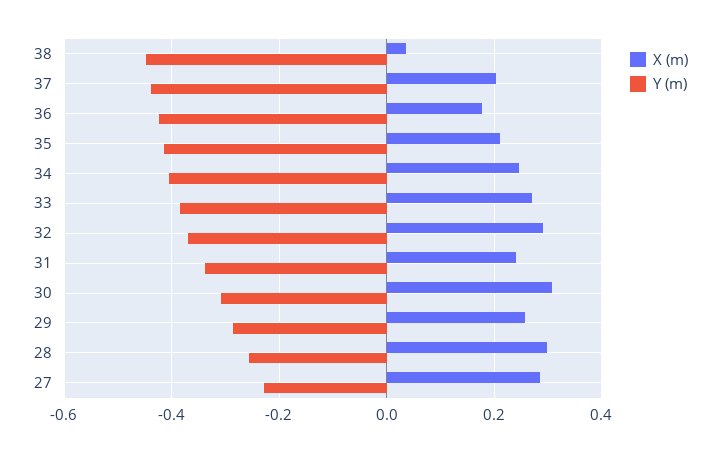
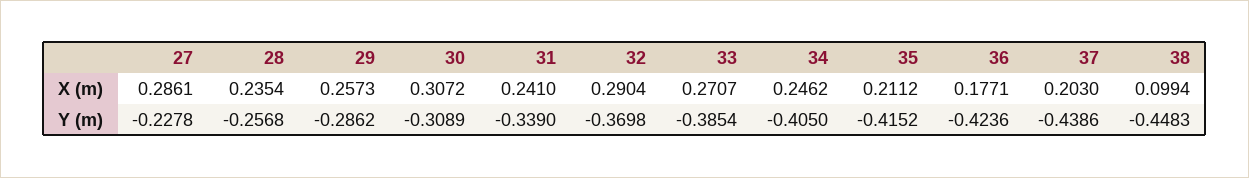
  {
    "X (m)": {
-     "38": 0.04,
+     "38": 0.0994,
      "37": 0.203,
      "36": 0.1771,
      "35": 0.2112,
      "34": 0.2462,
      "33": 0.2707,
      "32": 0.2904,
      "31": 0.241,
      "30": 0.3072,
      "29": 0.2573,
-     "28": 0.3,
+     "28": 0.2354,
      "27": 0.2861
    },
    "Y (m)": {
      "38": -0.4483,
      "37": -0.4386,
      "36": -0.4236,
      "35": -0.4152,
      "34": -0.405,
      "33": -0.3854,
      "32": -0.3698,
      "31": -0.339,
      "30": -0.3089,
      "29": -0.2862,
      "28": -0.2568,
      "27": -0.2278
    }
  }

